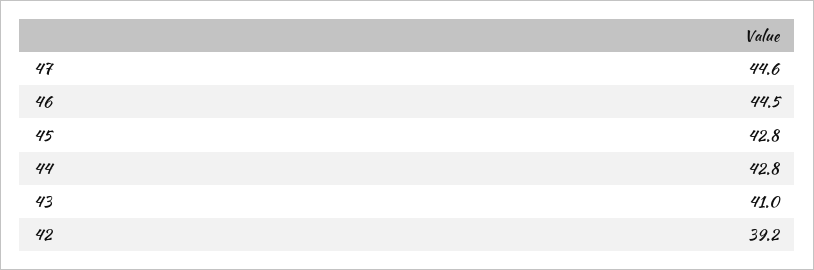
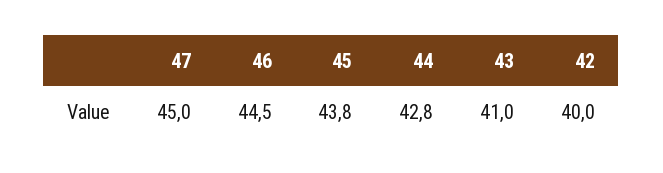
  {
-   "47": 44.6,
+   "47": 45,
    "46": 44.5,
-   "45": 42.8,
+   "45": 43.8,
    "44": 42.8,
    "43": 41,
-   "42": 39.2
+   "42": 40
  }

